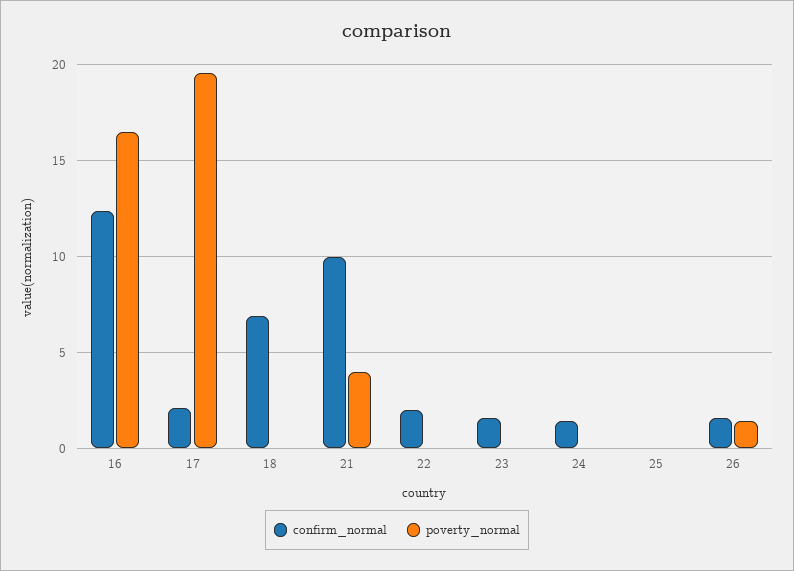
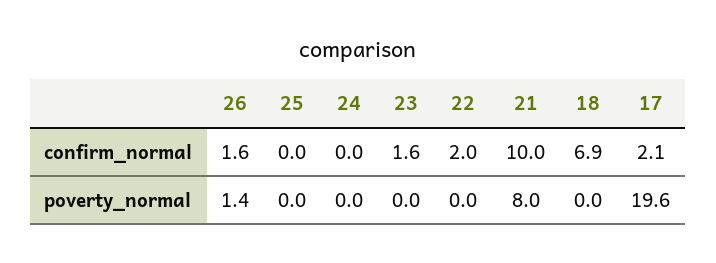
  {
    "confirm_normal": {
-     "16": 12.5,
      "17": 2.1,
      "18": 6.9,
      "21": 10,
      "22": 2,
      "23": 1.6,
-     "24": 1.5,
+     "24": 0,
      "25": 0,
      "26": 1.6
    },
    "poverty_normal": {
-     "16": 16.5,
      "17": 19.6,
      "18": 0,
-     "21": 4,
+     "21": 8,
      "22": 0,
      "23": 0,
      "24": 0,
      "25": 0,
      "26": 1.4
    }
  }

